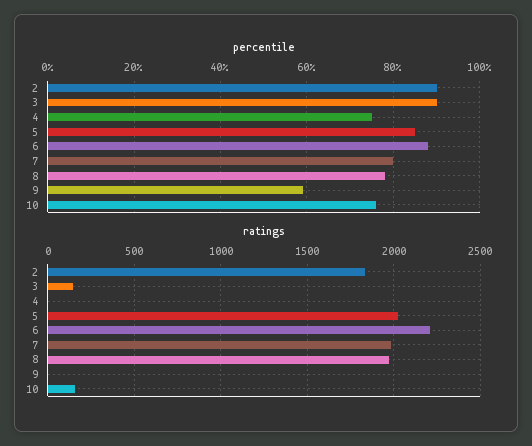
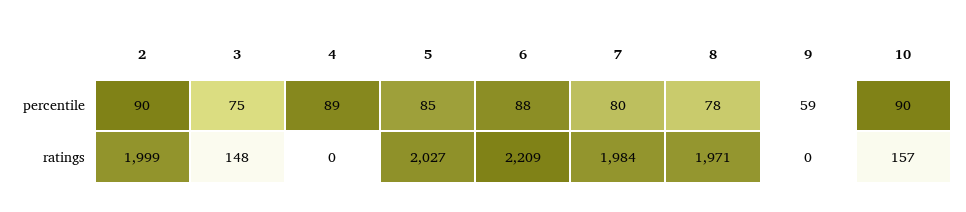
  {
    "percentile": {
      "2": 90,
-     "3": 90,
+     "3": 75,
-     "4": 75,
+     "4": 89,
      "5": 85,
      "6": 88,
      "7": 80,
      "8": 78,
      "9": 59,
-     "10": 75
+     "10": 90
    },
    "ratings": {
-     "2": 1850,
+     "2": 1999,
      "3": 148,
      "4": 0,
      "5": 2027,
      "6": 2209,
      "7": 1984,
      "8": 1971,
      "9": 0,
      "10": 157
    }
  }

